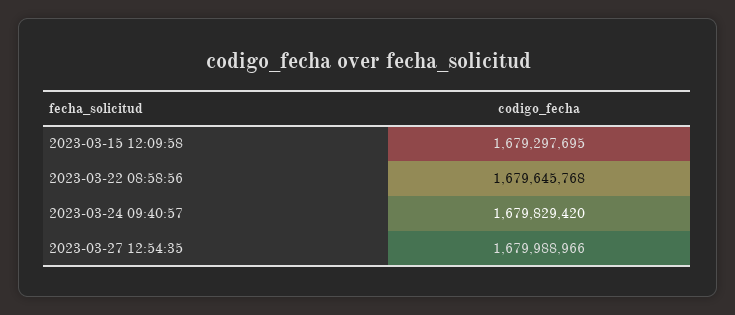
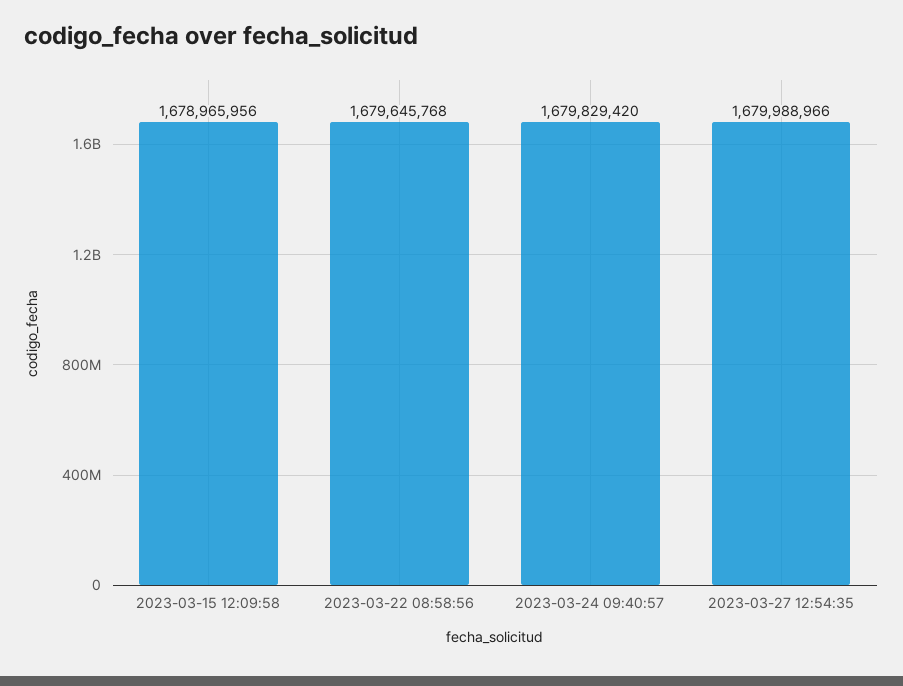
  {
-   "2023-03-15 12:09:58": 1679297695,
+   "2023-03-15 12:09:58": 1678965956,
    "2023-03-22 08:58:56": 1679645768,
    "2023-03-24 09:40:57": 1679829420,
    "2023-03-27 12:54:35": 1679988966
  }

